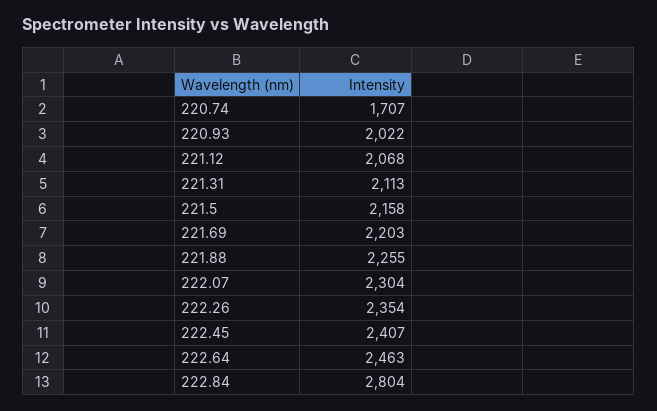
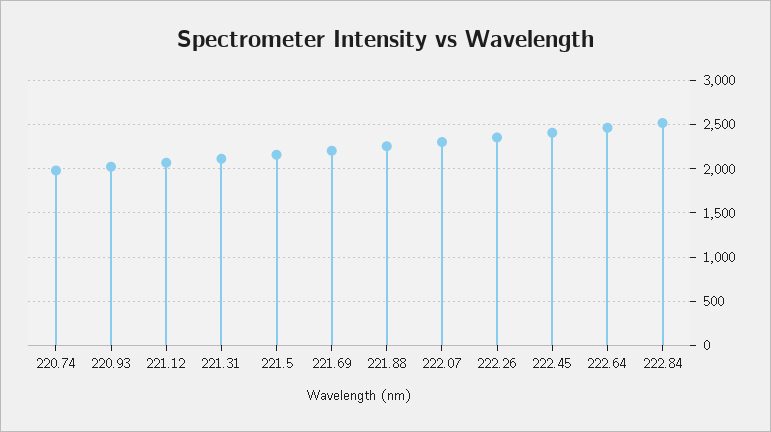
  {
-   "220.74": 1707,
+   "220.74": 2000,
    "220.93": 2022,
    "221.12": 2068,
    "221.31": 2113,
    "221.5": 2158,
    "221.69": 2203,
    "221.88": 2255,
    "222.07": 2304,
    "222.26": 2354,
    "222.45": 2407,
    "222.64": 2463,
-   "222.84": 2804
+   "222.84": 2500
  }

